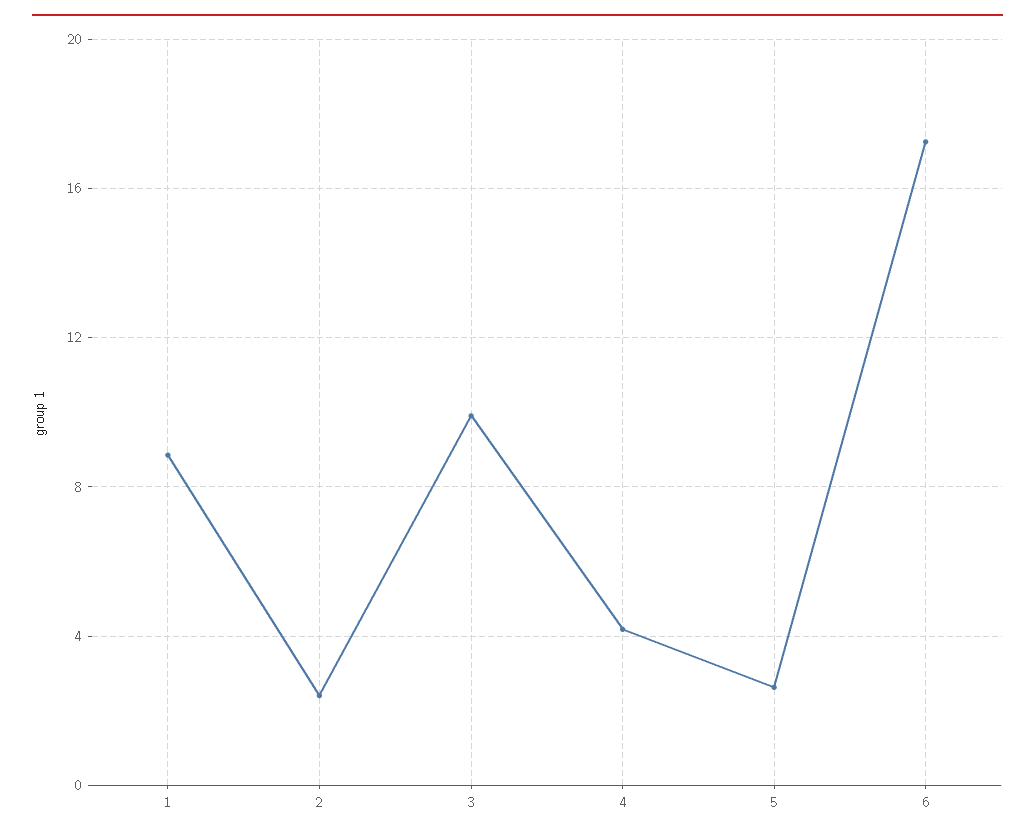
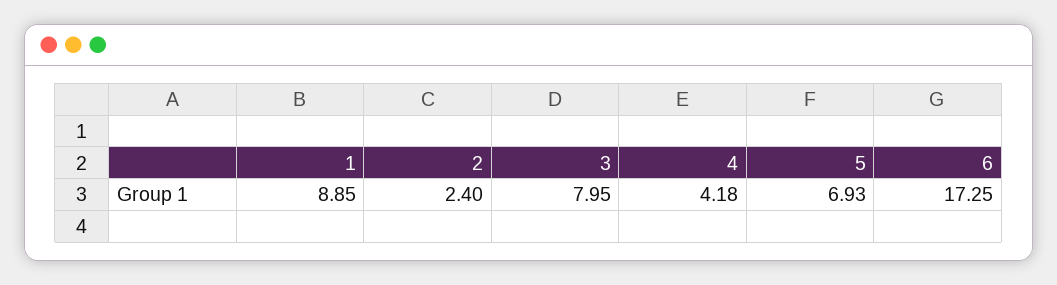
  {
    "1": 8.85,
    "2": 2.4,
-   "3": 10,
+   "3": 7.95,
    "4": 4.18,
-   "5": 2.5,
+   "5": 6.93,
    "6": 17.25
  }

